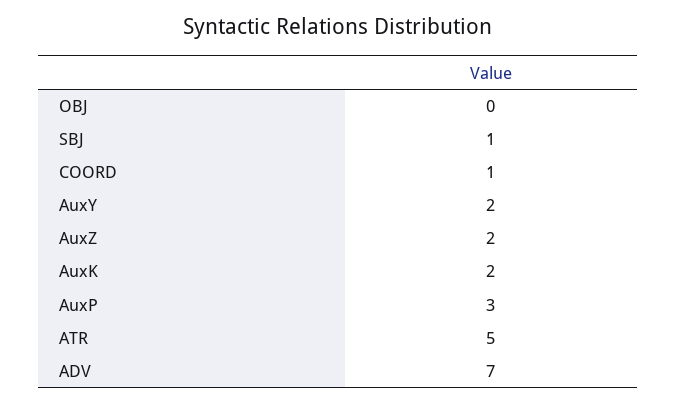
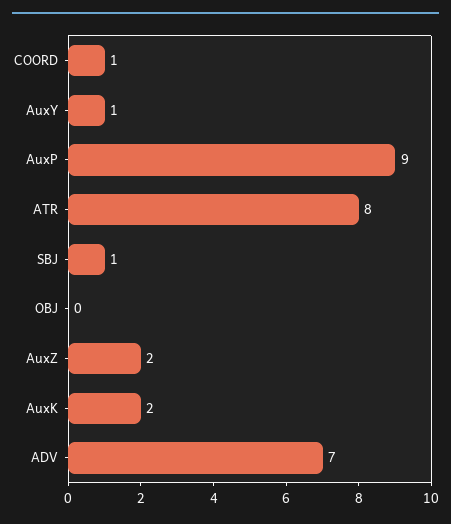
  {
    "OBJ": 0,
    "SBJ": 1,
    "COORD": 1,
-   "AuxY": 2,
+   "AuxY": 1,
    "AuxZ": 2,
    "AuxK": 2,
-   "AuxP": 3,
+   "AuxP": 9,
-   "ATR": 5,
+   "ATR": 8,
    "ADV": 7
  }

